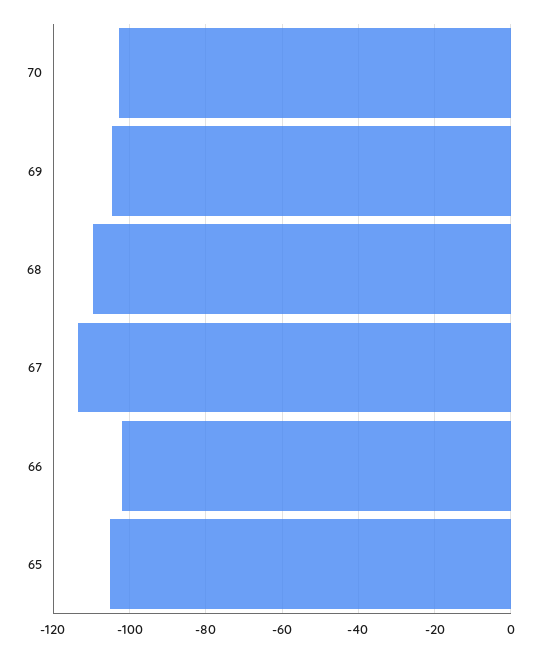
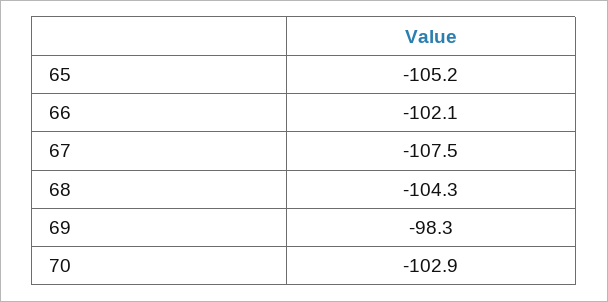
  {
    "70": -102.9,
-   "69": -104,
+   "69": -98.3,
-   "68": -110,
+   "68": -104.3,
-   "67": -114,
+   "67": -107.5,
    "66": -102.1,
    "65": -105.2
  }

